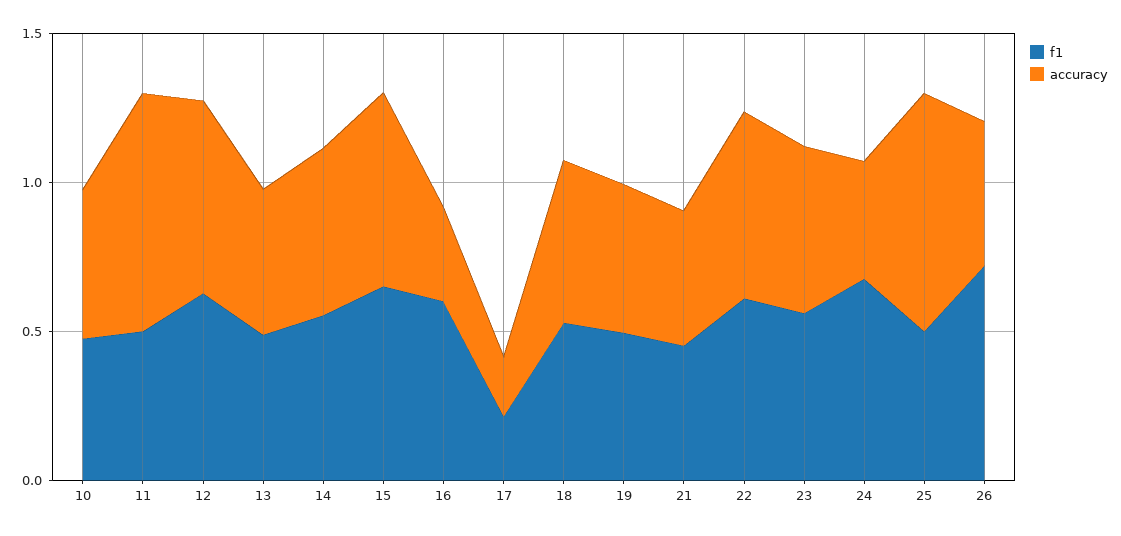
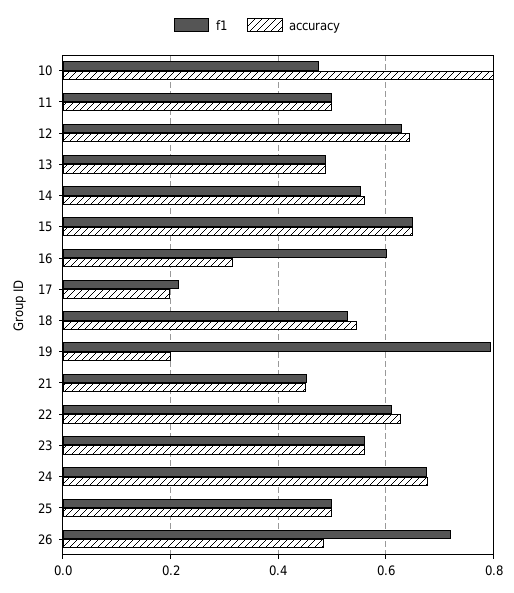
  {
    "f1": {
      "10": 0.48,
      "11": 0.5,
      "12": 0.62,
      "13": 0.48,
      "14": 0.56,
      "15": 0.66,
      "16": 0.6,
      "17": 0.22,
      "18": 0.52,
-     "19": 0.5,
+     "19": 0.8,
      "21": 0.46,
      "22": 0.62,
      "23": 0.56,
      "24": 0.68,
      "25": 0.5,
      "26": 0.72
    },
    "accuracy": {
-     "10": 0.5,
+     "10": 0.8,
-     "11": 0.8,
+     "11": 0.5,
      "12": 0.64,
      "13": 0.48,
      "14": 0.56,
      "15": 0.66,
      "16": 0.32,
      "17": 0.2,
      "18": 0.54,
-     "19": 0.5,
+     "19": 0.2,
      "21": 0.46,
      "22": 0.62,
      "23": 0.56,
-     "24": 0.4,
+     "24": 0.68,
-     "25": 0.8,
+     "25": 0.5,
      "26": 0.48
    }
  }

